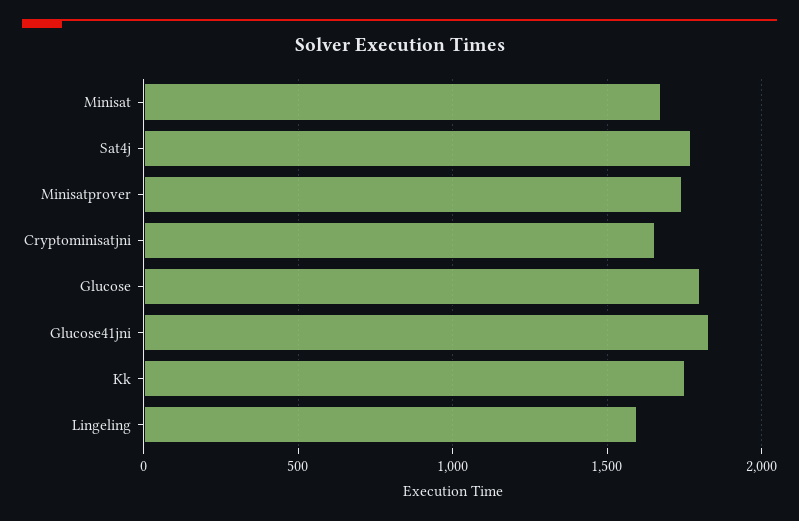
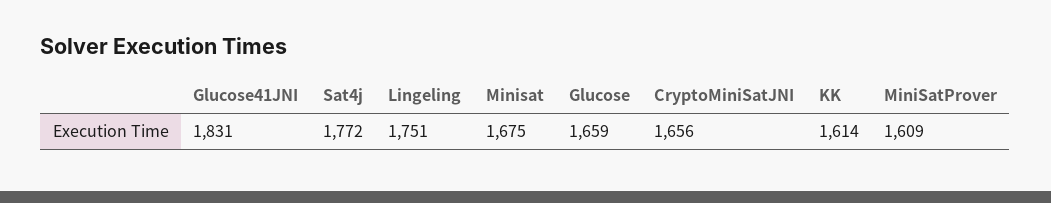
  {
    "Minisat": 1675,
    "Sat4j": 1772,
-   "Minisatprover": 1750,
+   "Minisatprover": 1609,
    "Cryptominisatjni": 1656,
-   "Glucose": 1800,
+   "Glucose": 1659,
    "Glucose41jni": 1831,
-   "Kk": 1750,
+   "Kk": 1614,
-   "Lingeling": 1600
+   "Lingeling": 1751
  }

